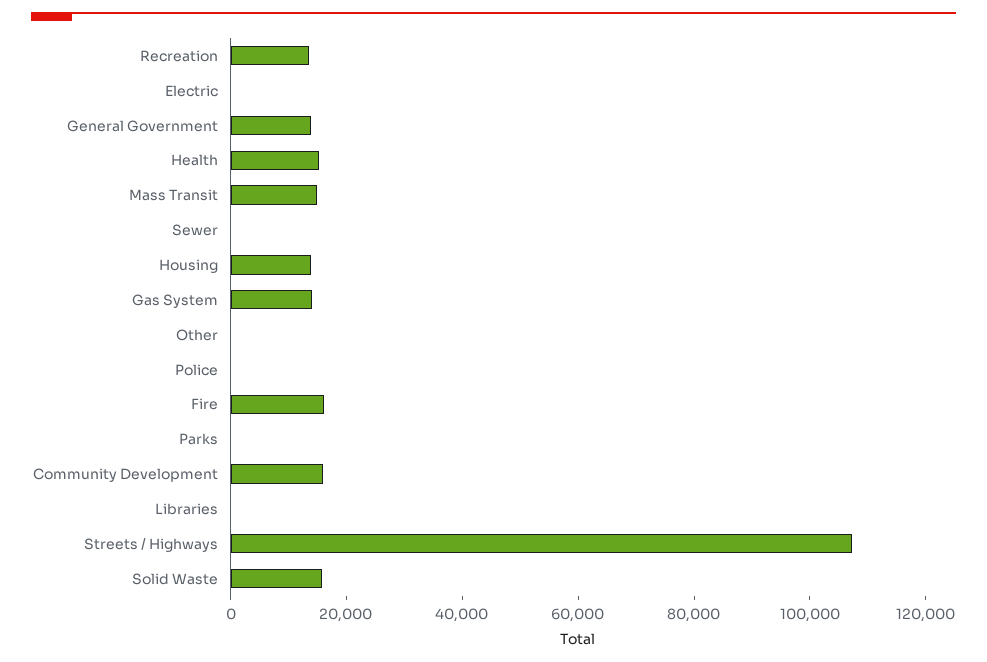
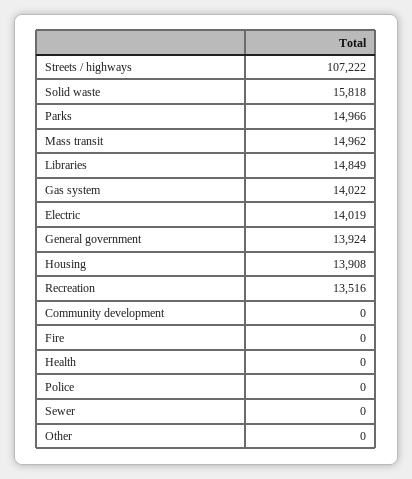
  {
    "Recreation": 13516,
-   "Electric": 0,
+   "Electric": 14019,
    "General Government": 13924,
-   "Health": 15000,
+   "Health": 0,
    "Mass Transit": 14962,
    "Sewer": 0,
    "Housing": 13908,
    "Gas System": 14022,
    "Other": 0,
    "Police": 0,
-   "Fire": 15000,
+   "Fire": 0,
-   "Parks": 0,
+   "Parks": 14966,
-   "Community Development": 15000,
+   "Community Development": 0,
-   "Libraries": 0,
+   "Libraries": 14849,
    "Streets / Highways": 107222,
    "Solid Waste": 15818
  }

